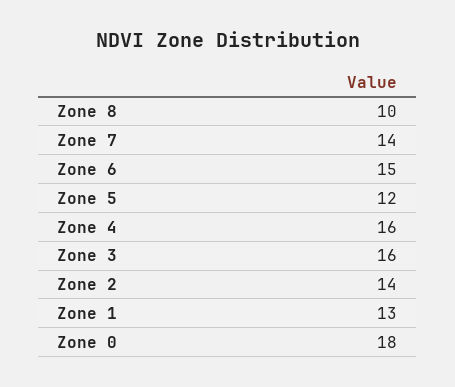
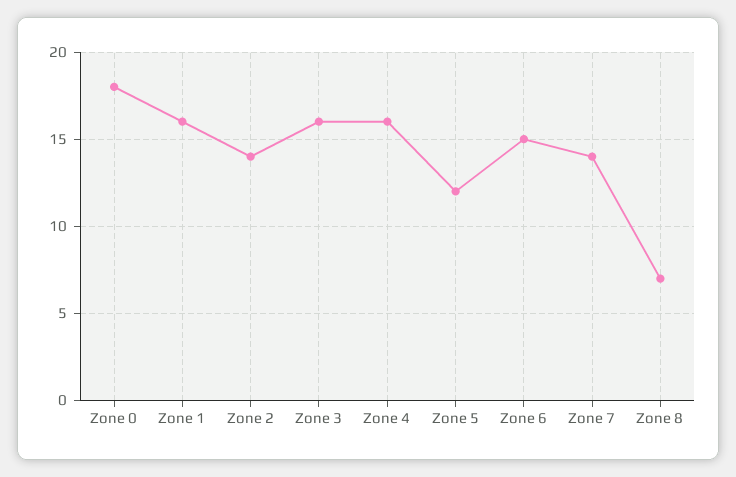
  {
-   "Zone 8": 10,
+   "Zone 8": 7,
    "Zone 7": 14,
    "Zone 6": 15,
    "Zone 5": 12,
    "Zone 4": 16,
    "Zone 3": 16,
    "Zone 2": 14,
-   "Zone 1": 13,
+   "Zone 1": 16,
    "Zone 0": 18
  }

